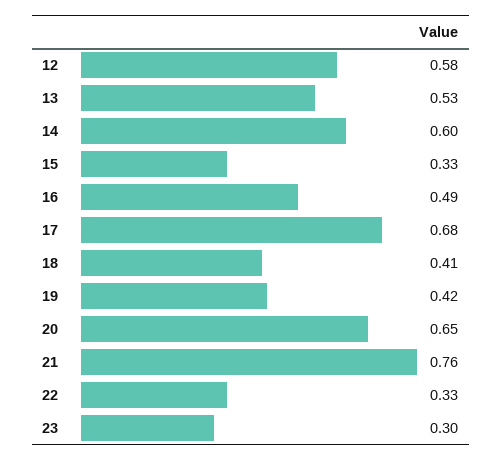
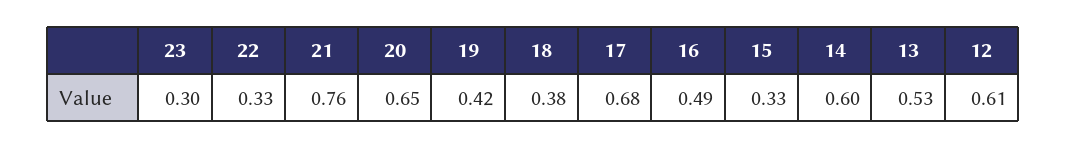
  {
-   "12": 0.58,
+   "12": 0.61,
    "13": 0.53,
    "14": 0.6,
    "15": 0.33,
    "16": 0.49,
    "17": 0.68,
-   "18": 0.41,
+   "18": 0.38,
    "19": 0.42,
    "20": 0.65,
    "21": 0.76,
    "22": 0.33,
    "23": 0.3
  }

